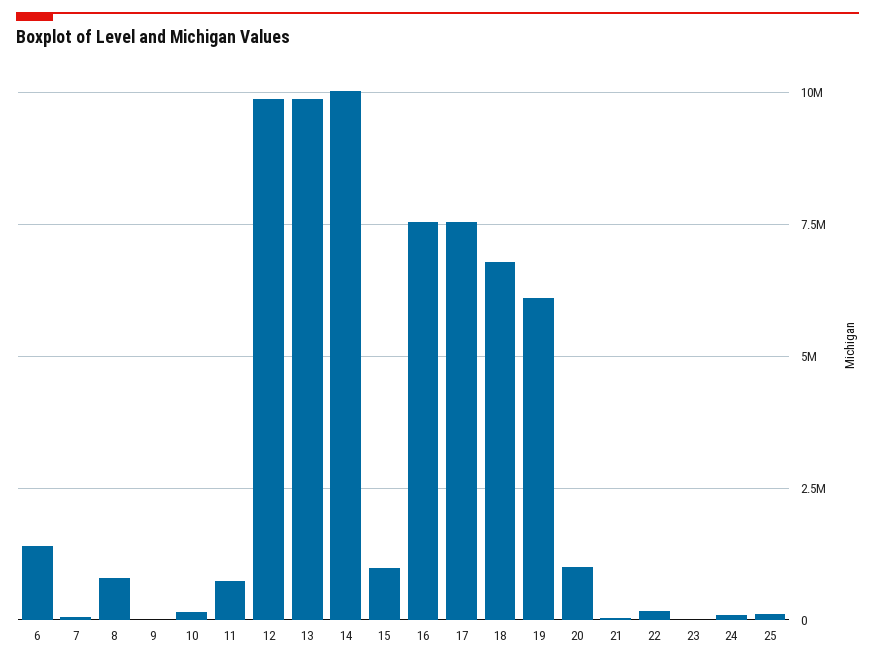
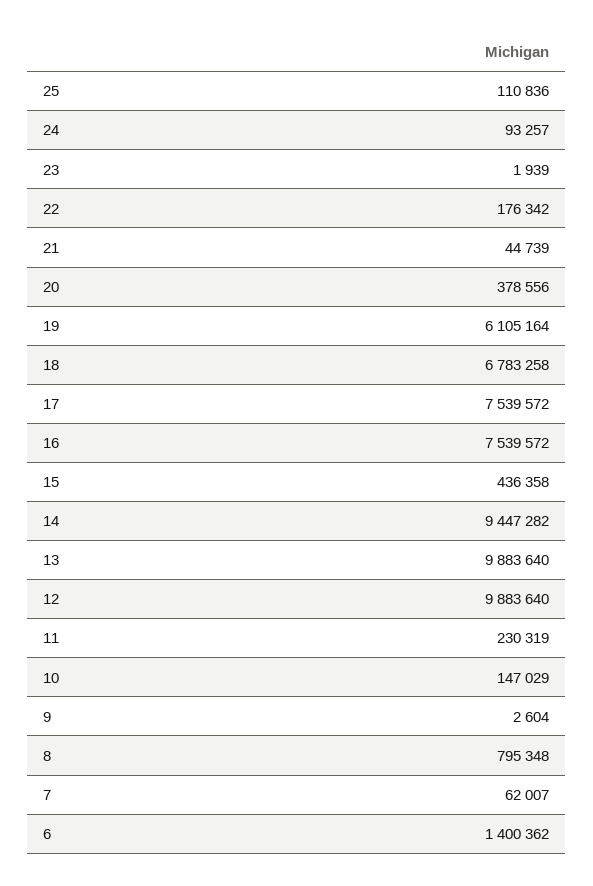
  {
    "6": 1400362,
    "7": 62007,
    "8": 795348,
    "9": 2604,
    "10": 147029,
-   "11": 750000,
+   "11": 230319,
    "12": 9883640,
    "13": 9883640,
-   "14": 10000000,
+   "14": 9447282,
-   "15": 1000000,
+   "15": 436358,
    "16": 7539572,
    "17": 7539572,
    "18": 6783258,
    "19": 6105164,
-   "20": 1000000,
+   "20": 378556,
    "21": 44739,
    "22": 176342,
    "23": 1939,
    "24": 93257,
    "25": 110836
  }

